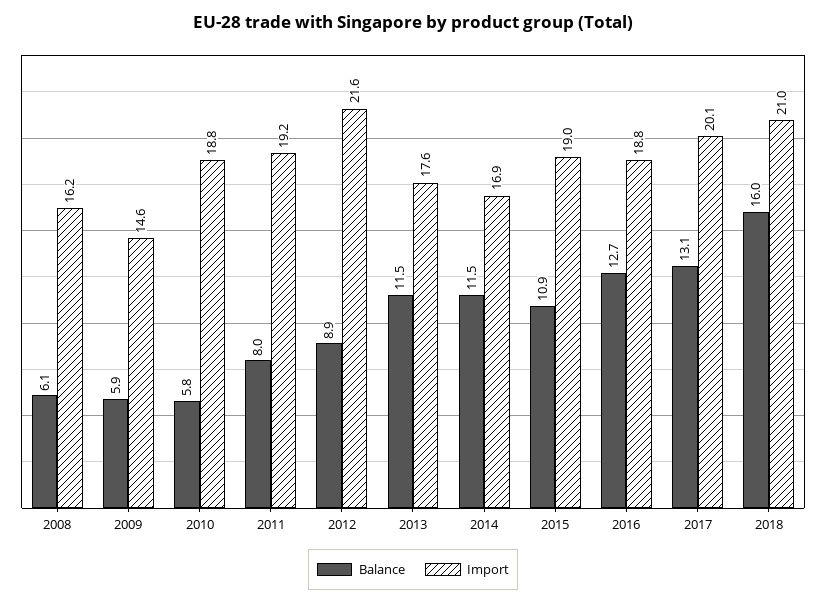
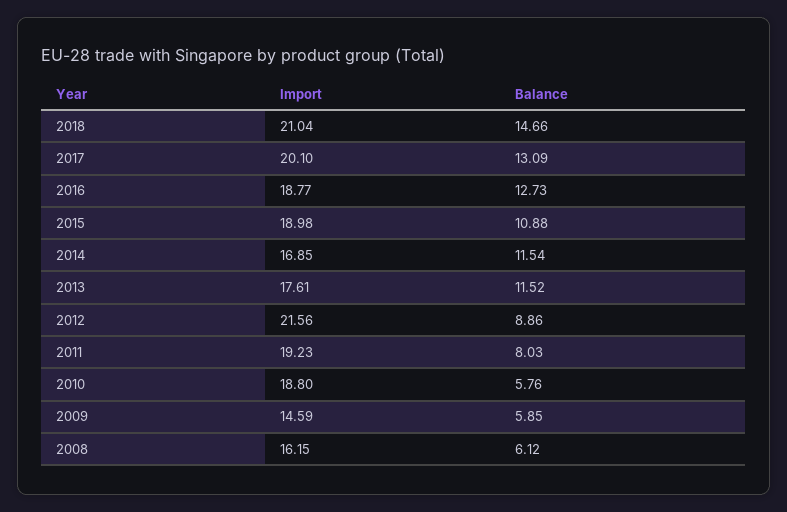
  {
    "Balance": {
      "2008": 6.12,
      "2009": 5.85,
      "2010": 5.76,
      "2011": 8.03,
      "2012": 8.86,
      "2013": 11.52,
      "2014": 11.54,
      "2015": 10.88,
      "2016": 12.73,
      "2017": 13.09,
-     "2018": 16
+     "2018": 14.66
    },
    "Import": {
      "2008": 16.15,
      "2009": 14.59,
      "2010": 18.8,
      "2011": 19.23,
      "2012": 21.56,
      "2013": 17.61,
      "2014": 16.85,
      "2015": 18.98,
      "2016": 18.77,
      "2017": 20.1,
      "2018": 21.04
    }
  }

